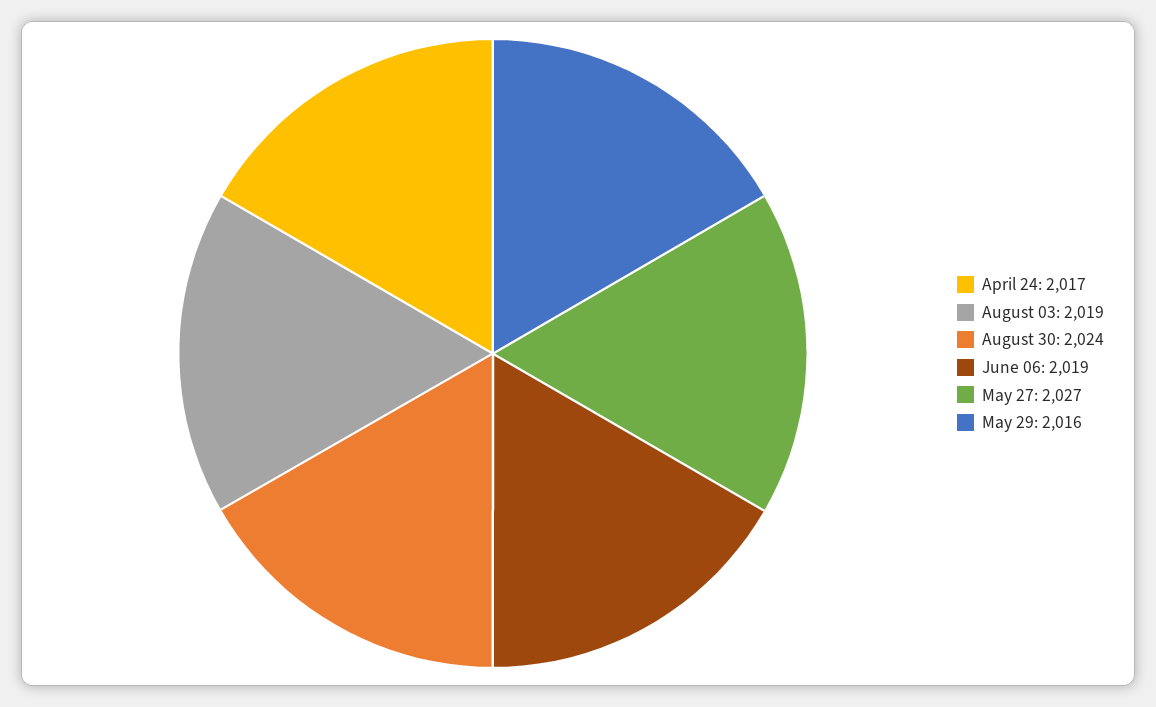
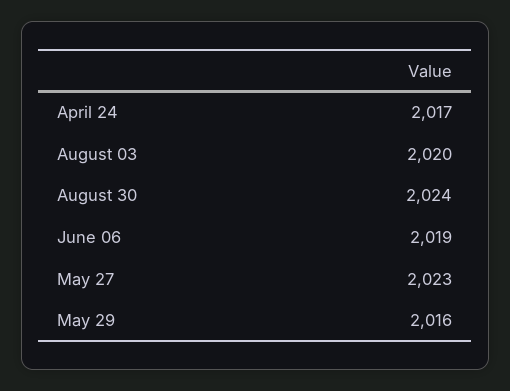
  {
    "April 24": 2017,
-   "August 03": 2019,
+   "August 03": 2020,
    "August 30": 2024,
    "June 06": 2019,
-   "May 27": 2027,
+   "May 27": 2023,
    "May 29": 2016
  }

